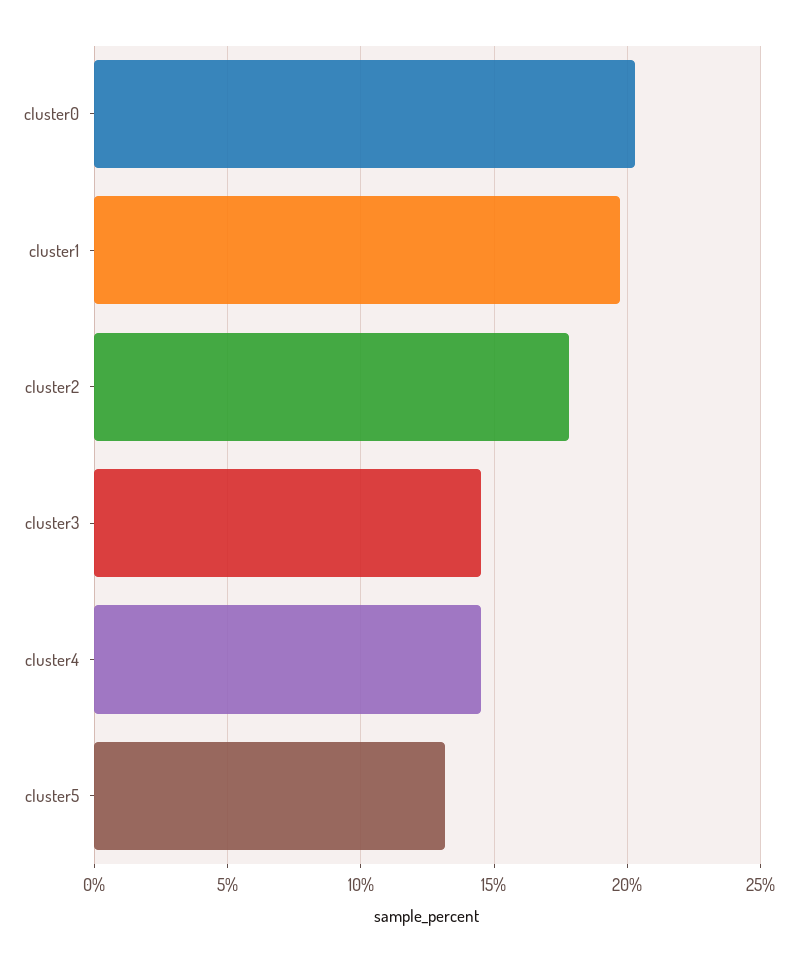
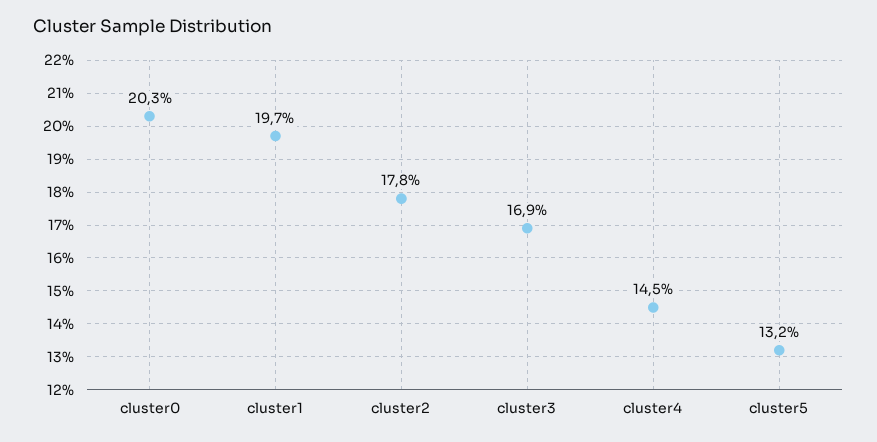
  {
    "cluster0": 20.3,
    "cluster1": 19.7,
    "cluster2": 17.8,
-   "cluster3": 14.5,
+   "cluster3": 16.9,
    "cluster4": 14.5,
    "cluster5": 13.2
  }

